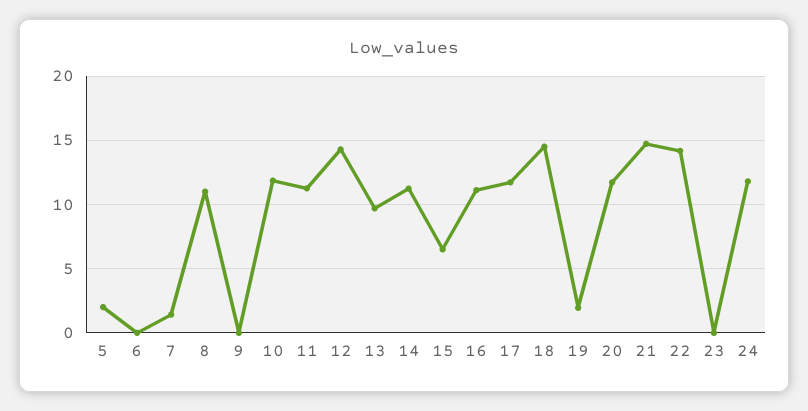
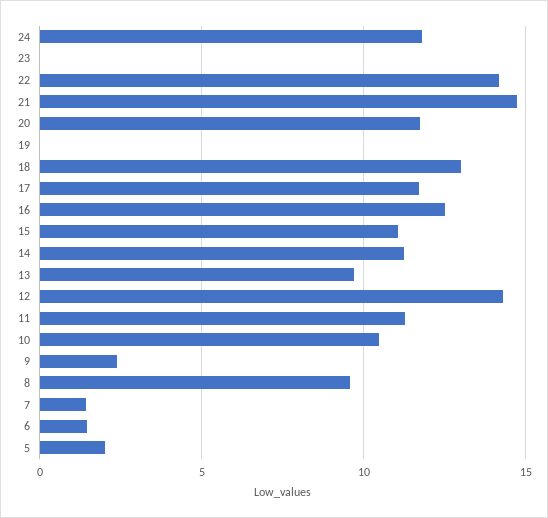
  {
    "5": 2,
-   "6": 0,
+   "6": 1.5,
    "7": 1.5,
-   "8": 11,
+   "8": 9.5,
-   "9": 0,
+   "9": 2.5,
-   "10": 12,
+   "10": 10.5,
    "11": 11.5,
    "12": 14.5,
    "13": 9.5,
    "14": 11,
-   "15": 6.5,
+   "15": 11,
-   "16": 11,
+   "16": 12.5,
    "17": 11.5,
-   "18": 14.5,
+   "18": 13,
-   "19": 2,
+   "19": 0,
    "20": 11.5,
    "21": 14.5,
    "22": 14,
    "23": 0,
    "24": 12
  }

